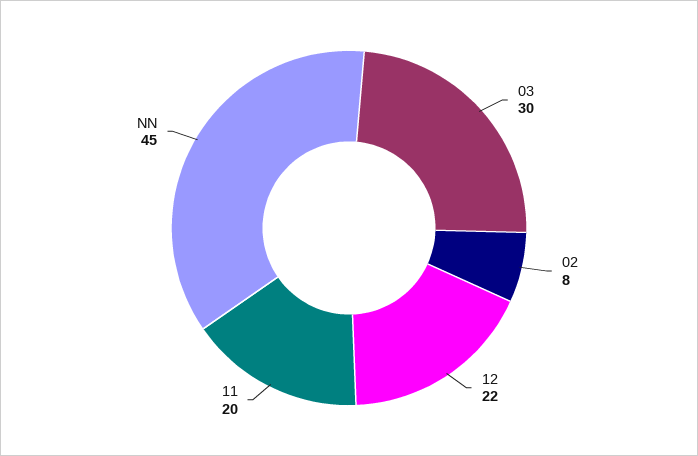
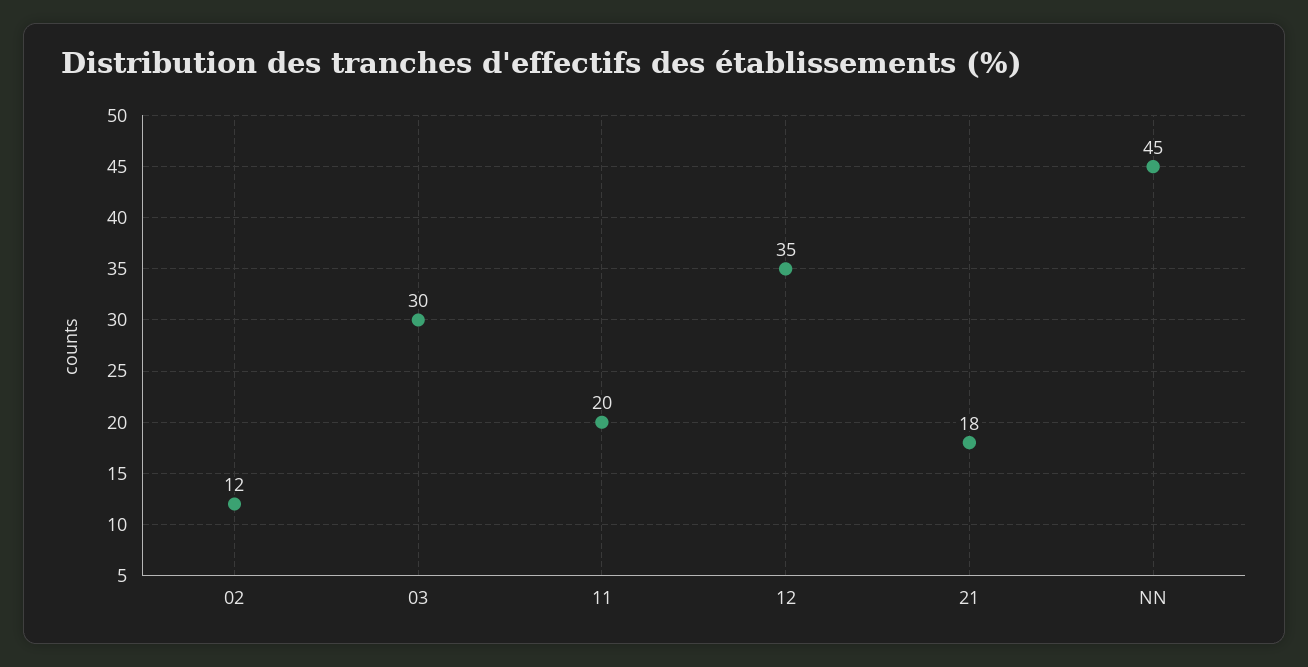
  {
    "03": 30,
-   "02": 8,
+   "02": 12,
-   "12": 22,
+   "12": 35,
    "11": 20,
-   "NN": 45
+   "NN": 45,
+   "21": 18
  }

